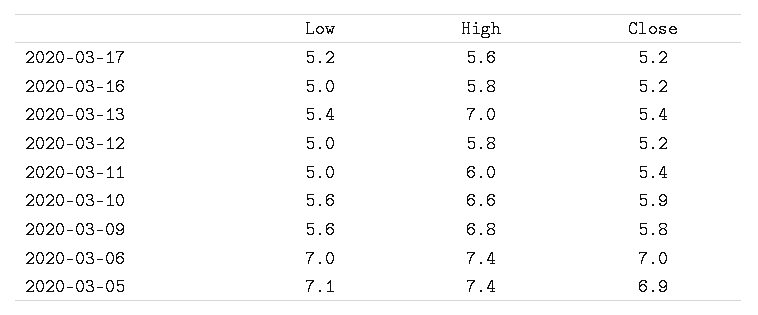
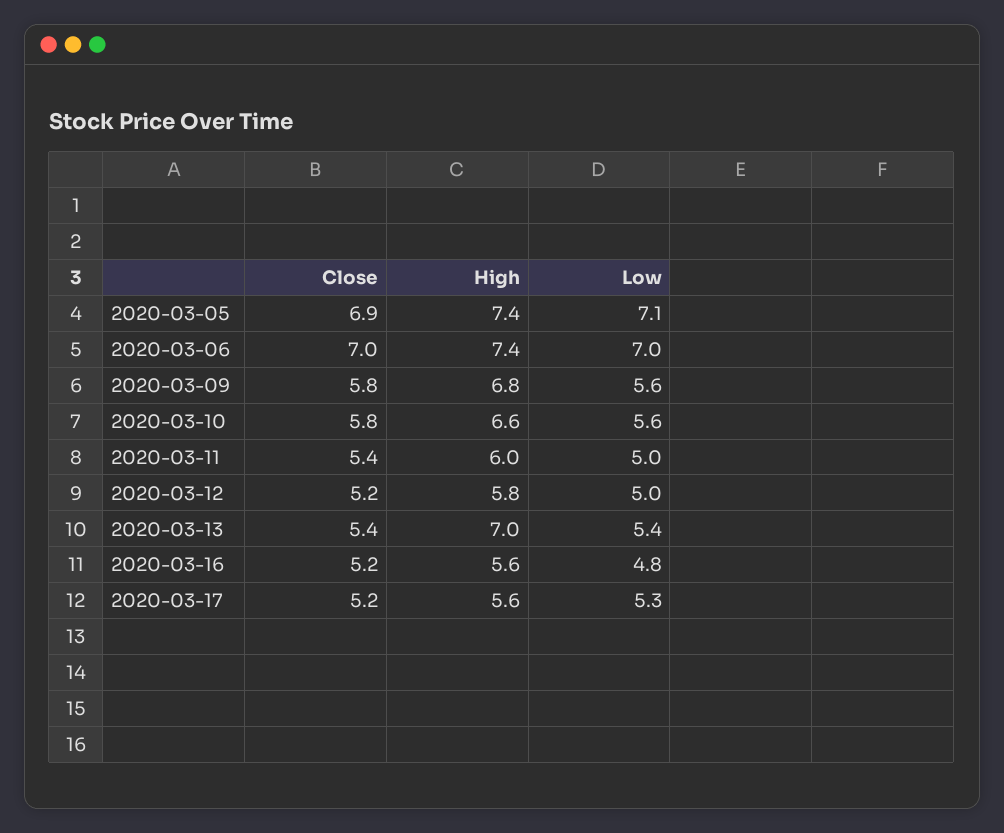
  {
    "Low": {
-     "2020-03-17": 5.2,
+     "2020-03-17": 5.3,
-     "2020-03-16": 5,
+     "2020-03-16": 4.8,
      "2020-03-13": 5.4,
      "2020-03-12": 5,
      "2020-03-11": 5,
      "2020-03-10": 5.6,
      "2020-03-09": 5.6,
      "2020-03-06": 7,
      "2020-03-05": 7.1
    },
    "High": {
      "2020-03-17": 5.6,
-     "2020-03-16": 5.8,
+     "2020-03-16": 5.6,
      "2020-03-13": 7,
      "2020-03-12": 5.8,
      "2020-03-11": 6,
      "2020-03-10": 6.6,
      "2020-03-09": 6.8,
      "2020-03-06": 7.4,
      "2020-03-05": 7.4
    },
    "Close": {
      "2020-03-17": 5.2,
      "2020-03-16": 5.2,
      "2020-03-13": 5.4,
      "2020-03-12": 5.2,
      "2020-03-11": 5.4,
-     "2020-03-10": 5.9,
+     "2020-03-10": 5.8,
      "2020-03-09": 5.8,
      "2020-03-06": 7,
      "2020-03-05": 6.9
    }
  }

